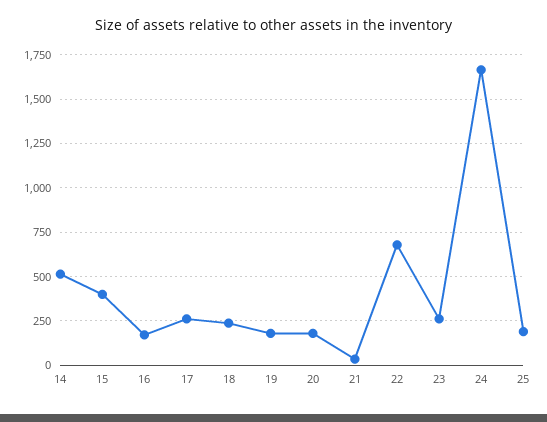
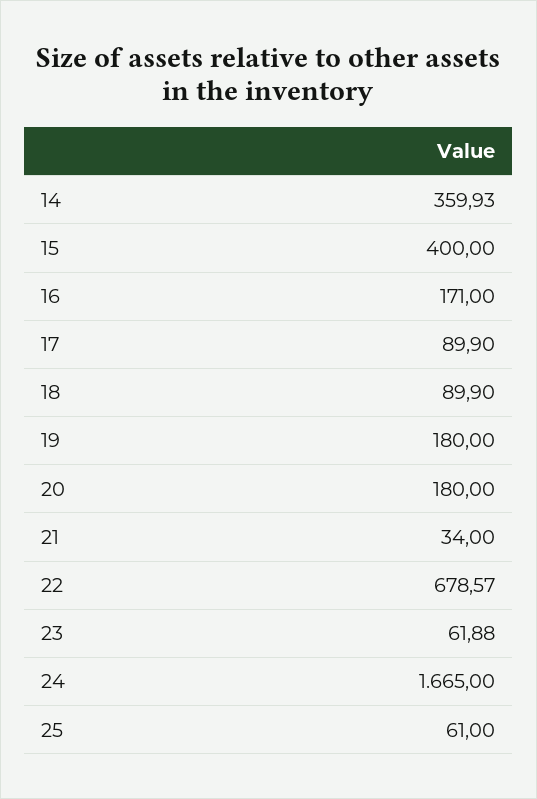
  {
-   "14": 500,
+   "14": 359.93,
    "15": 400,
    "16": 171,
-   "17": 250,
+   "17": 89.9,
-   "18": 250,
+   "18": 89.9,
    "19": 180,
    "20": 180,
    "21": 34,
    "22": 678.57,
-   "23": 250,
+   "23": 61.88,
    "24": 1665,
-   "25": 200
+   "25": 61
  }

